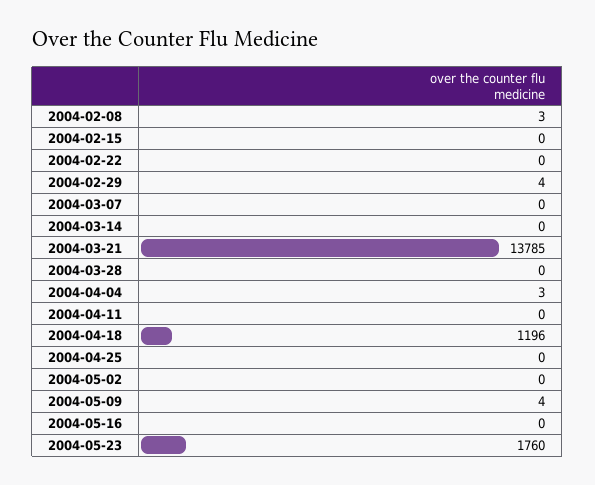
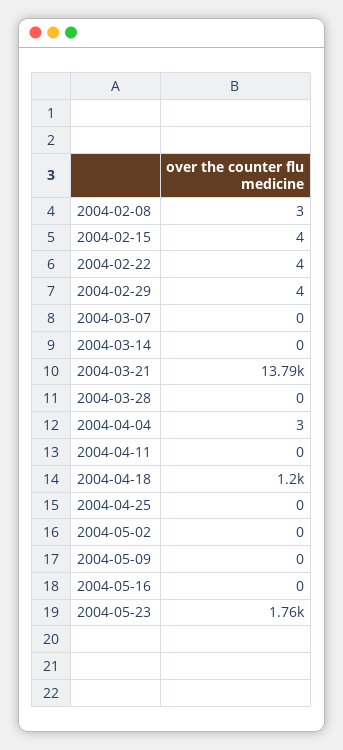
  {
    "2004-02-08": 3,
-   "2004-02-15": 0,
+   "2004-02-15": 4,
-   "2004-02-22": 0,
+   "2004-02-22": 4,
    "2004-02-29": 4,
    "2004-03-07": 0,
    "2004-03-14": 0,
    "2004-03-21": 13785,
    "2004-03-28": 0,
    "2004-04-04": 3,
    "2004-04-11": 0,
-   "2004-04-18": 1196,
+   "2004-04-18": 1200,
    "2004-04-25": 0,
    "2004-05-02": 0,
-   "2004-05-09": 4,
+   "2004-05-09": 0,
    "2004-05-16": 0,
    "2004-05-23": 1760
  }

